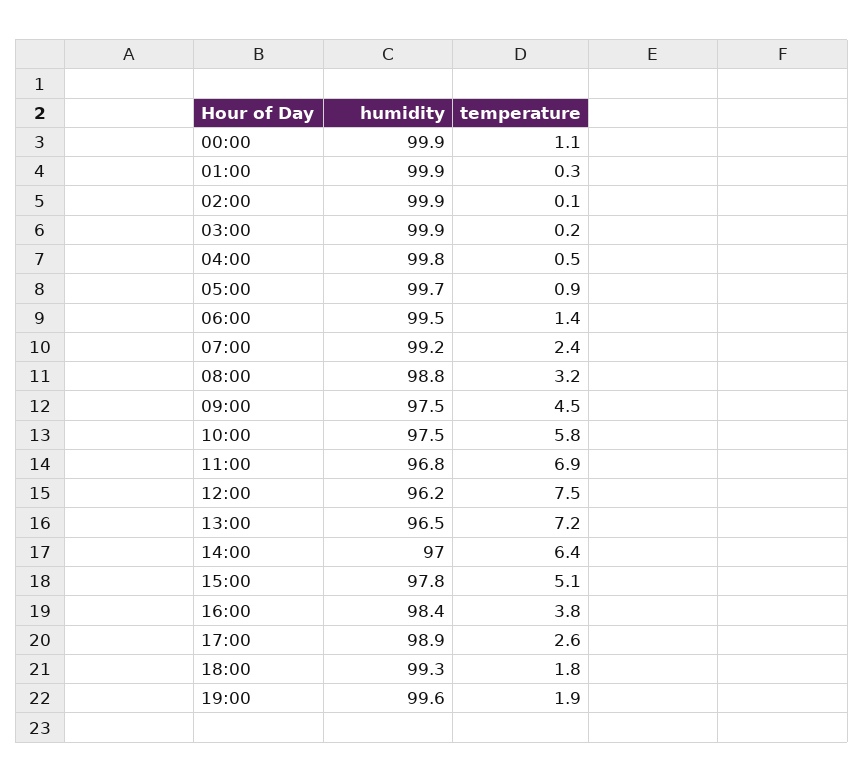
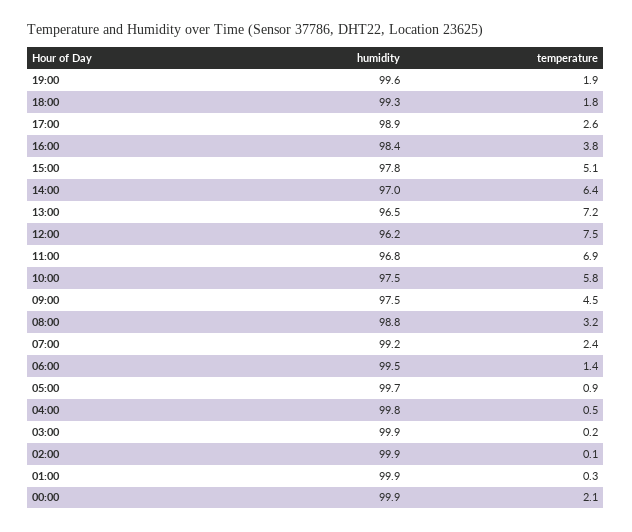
  {
    "humidity": {
      "00:00": 99.9,
      "01:00": 99.9,
      "02:00": 99.9,
      "03:00": 99.9,
      "04:00": 99.8,
      "05:00": 99.7,
      "06:00": 99.5,
      "07:00": 99.2,
      "08:00": 98.8,
      "09:00": 97.5,
      "10:00": 97.5,
      "11:00": 96.8,
      "12:00": 96.2,
      "13:00": 96.5,
      "14:00": 97,
      "15:00": 97.8,
      "16:00": 98.4,
      "17:00": 98.9,
      "18:00": 99.3,
      "19:00": 99.6
    },
    "temperature": {
-     "00:00": 1.1,
+     "00:00": 2.1,
      "01:00": 0.3,
      "02:00": 0.1,
      "03:00": 0.2,
      "04:00": 0.5,
      "05:00": 0.9,
      "06:00": 1.4,
      "07:00": 2.4,
      "08:00": 3.2,
      "09:00": 4.5,
      "10:00": 5.8,
      "11:00": 6.9,
      "12:00": 7.5,
      "13:00": 7.2,
      "14:00": 6.4,
      "15:00": 5.1,
      "16:00": 3.8,
      "17:00": 2.6,
      "18:00": 1.8,
      "19:00": 1.9
    }
  }

